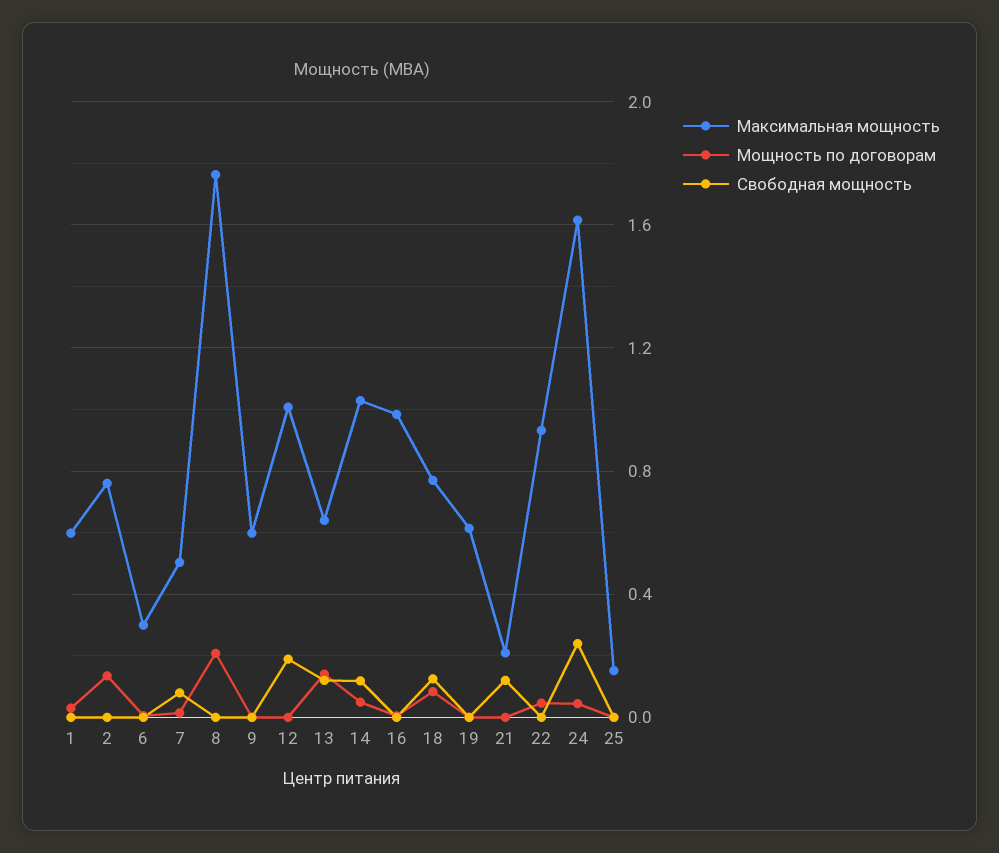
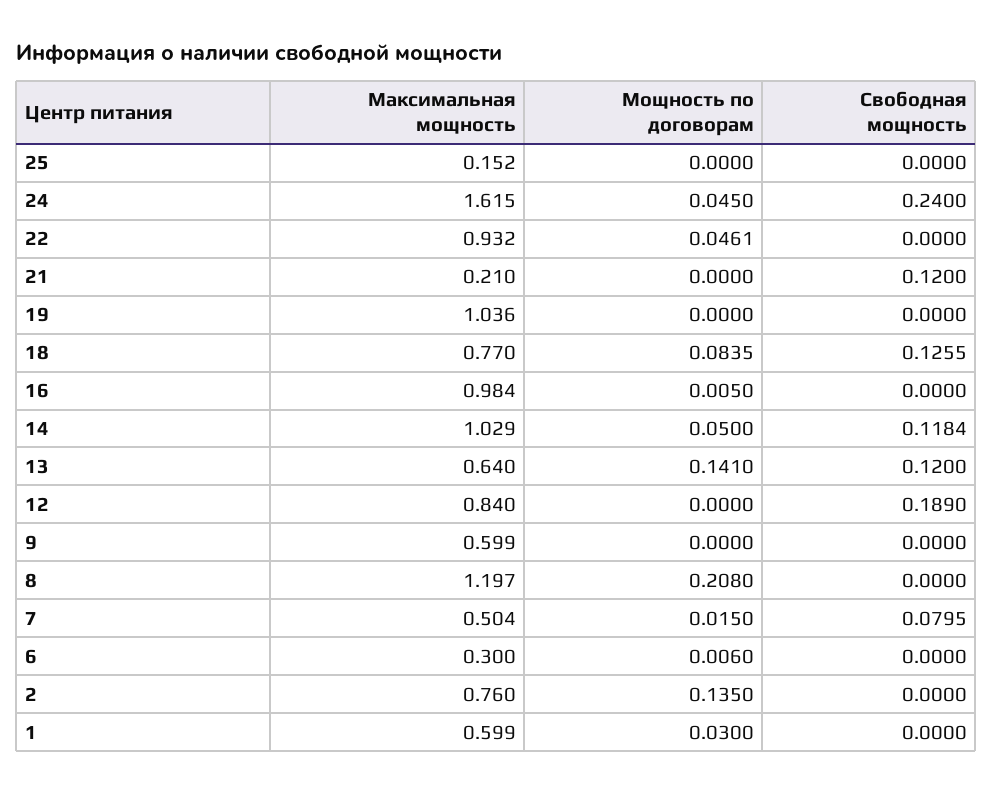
  {
    "Максимальная мощность": {
      "1": 0.599,
      "2": 0.76,
      "6": 0.3,
      "7": 0.504,
-     "8": 1.75,
+     "8": 1.197,
      "9": 0.599,
-     "12": 1,
+     "12": 0.84,
      "13": 0.64,
      "14": 1.029,
      "16": 0.984,
      "18": 0.77,
-     "19": 0.6,
+     "19": 1.036,
      "21": 0.21,
      "22": 0.932,
      "24": 1.615,
      "25": 0.152
    },
    "Мощность по договорам": {
      "1": 0.03,
      "2": 0.135,
      "6": 0.006,
      "7": 0.015,
      "8": 0.208,
      "9": 0,
      "12": 0,
      "13": 0.141,
      "14": 0.05,
      "16": 0.005,
      "18": 0.0835,
      "19": 0,
      "21": 0,
      "22": 0.0461,
      "24": 0.045,
      "25": 0
    },
    "Свободная мощность": {
      "1": 0,
      "2": 0,
      "6": 0,
      "7": 0.0795,
      "8": 0,
      "9": 0,
      "12": 0.189,
      "13": 0.12,
      "14": 0.1184,
      "16": 0,
      "18": 0.1255,
      "19": 0,
      "21": 0.12,
      "22": 0,
      "24": 0.24,
      "25": 0
    }
  }

